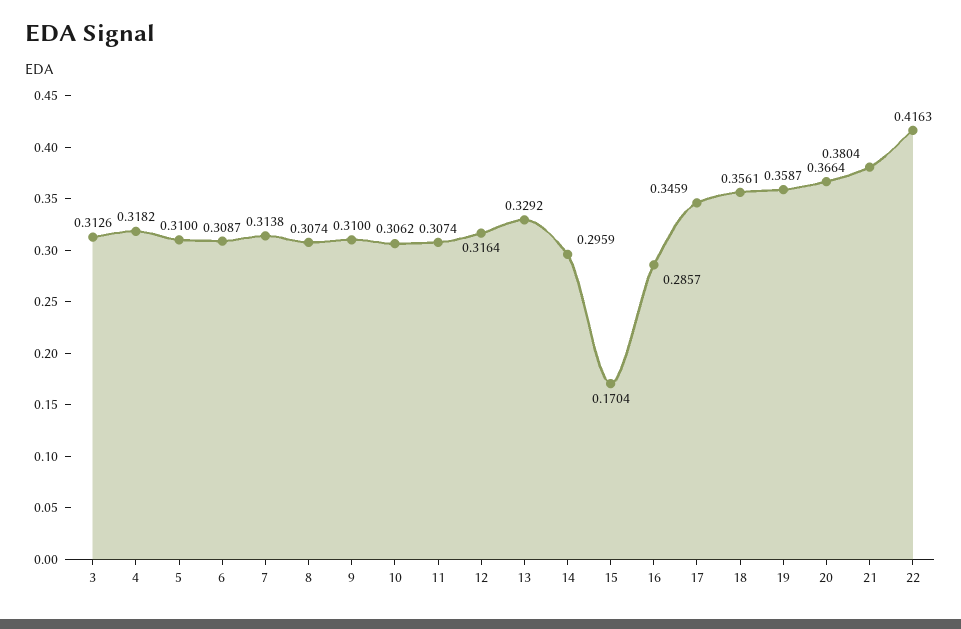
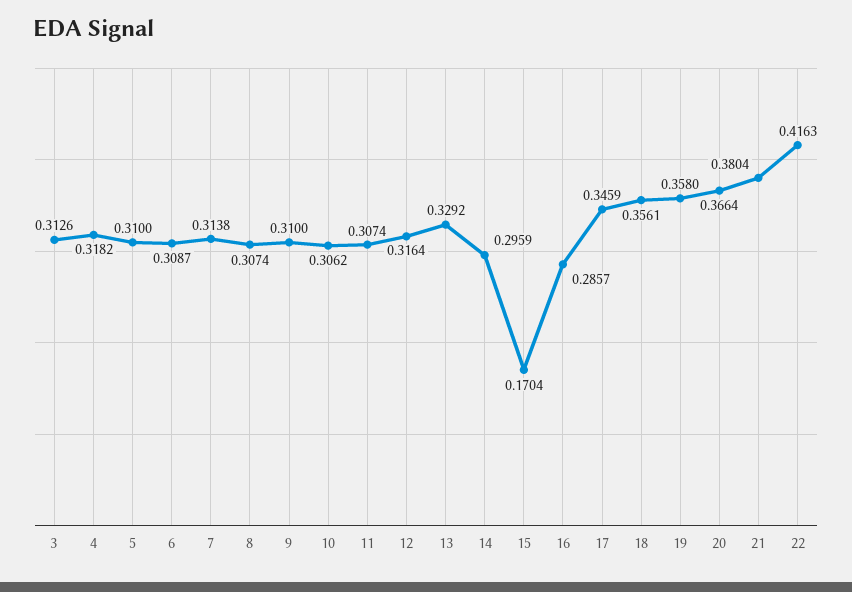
  {
    "3": 0.3126,
    "4": 0.3182,
    "5": 0.31,
    "6": 0.3087,
    "7": 0.3138,
    "8": 0.3074,
    "9": 0.31,
    "10": 0.3062,
    "11": 0.3074,
    "12": 0.3164,
    "13": 0.3292,
    "14": 0.2959,
    "15": 0.1704,
    "16": 0.2857,
    "17": 0.3459,
    "18": 0.3561,
-   "19": 0.3587,
+   "19": 0.358,
    "20": 0.3664,
    "21": 0.3804,
    "22": 0.4163
  }

